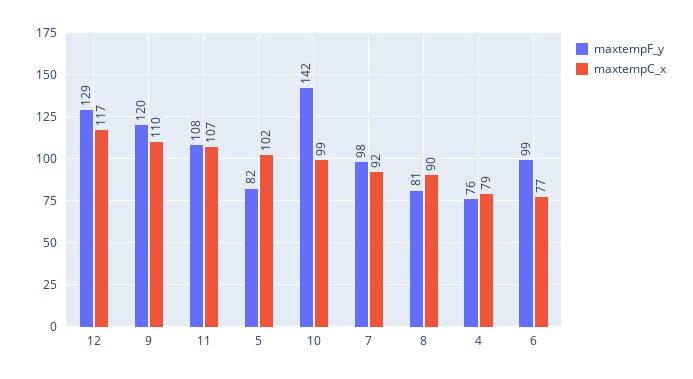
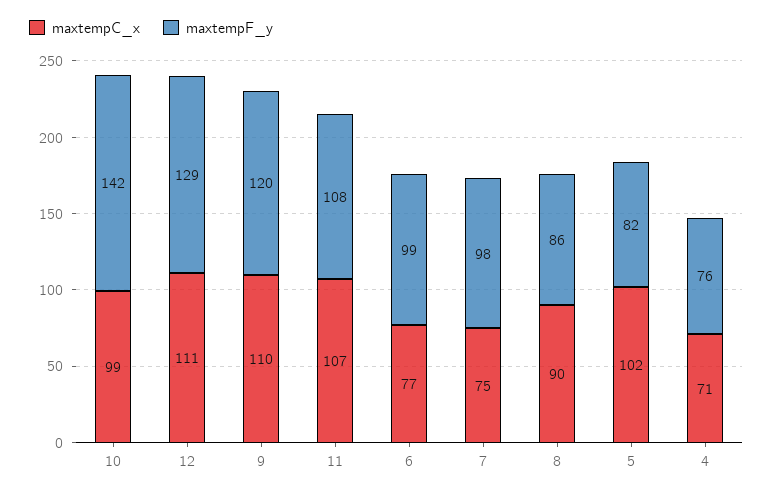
  {
    "maxtempF_y": {
      "12": 129,
      "9": 120,
      "11": 108,
      "5": 82,
      "10": 142,
      "7": 98,
-     "8": 81,
+     "8": 86,
      "4": 76,
      "6": 99
    },
    "maxtempC_x": {
-     "12": 117,
+     "12": 111,
      "9": 110,
      "11": 107,
      "5": 102,
      "10": 99,
-     "7": 92,
+     "7": 75,
      "8": 90,
-     "4": 79,
+     "4": 71,
      "6": 77
    }
  }

